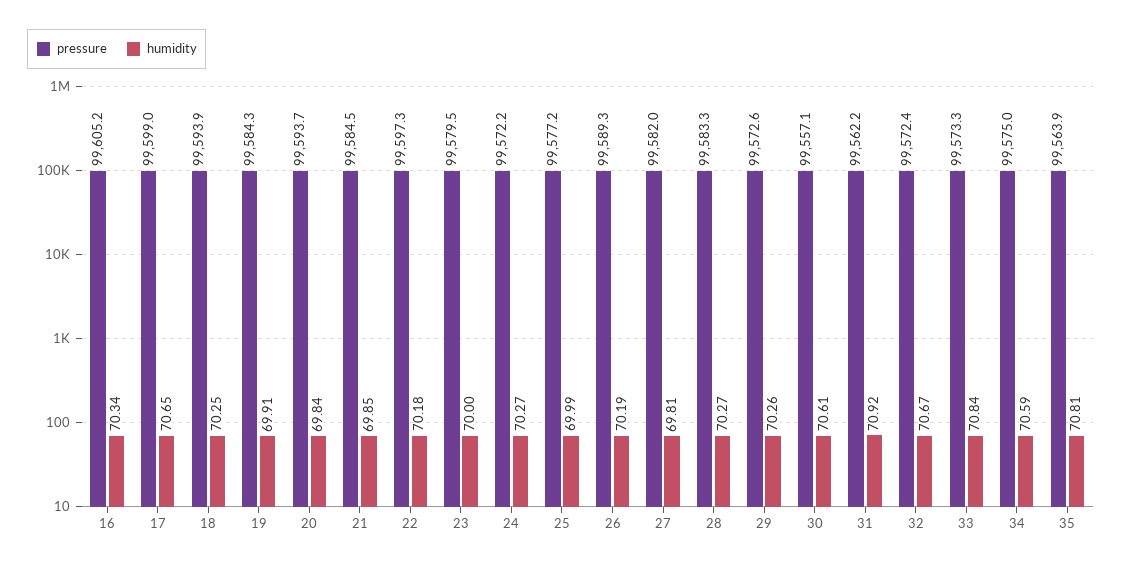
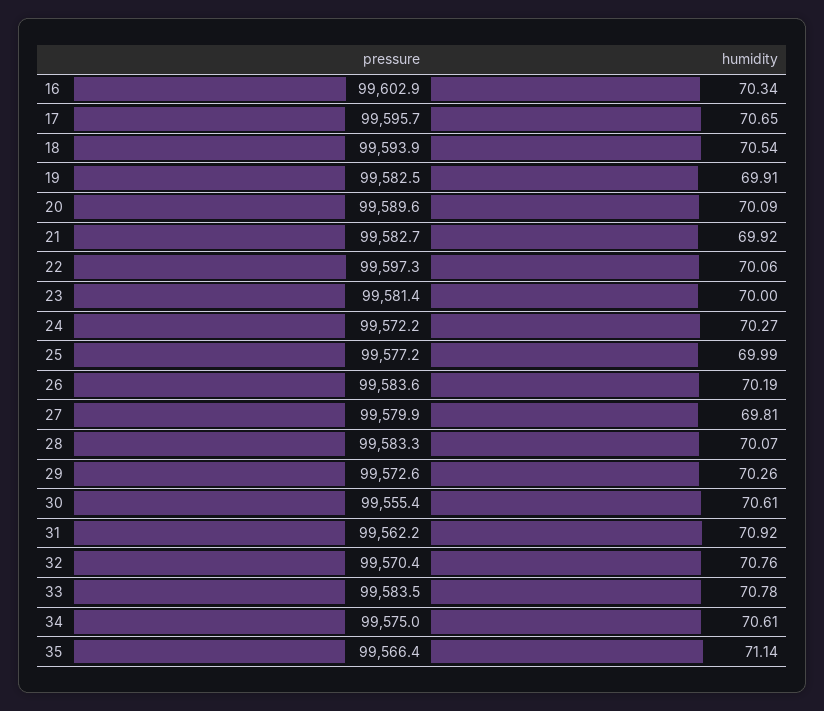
  {
    "pressure": {
-     "16": 99605.2,
+     "16": 99602.9,
-     "17": 99599,
+     "17": 99595.7,
      "18": 99593.9,
-     "19": 99584.3,
+     "19": 99582.5,
-     "20": 99593.7,
+     "20": 99589.6,
-     "21": 99584.5,
+     "21": 99582.7,
      "22": 99597.3,
-     "23": 99579.5,
+     "23": 99581.4,
      "24": 99572.2,
      "25": 99577.2,
-     "26": 99589.3,
+     "26": 99583.6,
-     "27": 99582,
+     "27": 99579.9,
      "28": 99583.3,
      "29": 99572.6,
-     "30": 99557.1,
+     "30": 99555.4,
      "31": 99562.2,
-     "32": 99572.4,
+     "32": 99570.4,
-     "33": 99573.3,
+     "33": 99583.5,
      "34": 99575,
-     "35": 99563.9
+     "35": 99566.4
    },
    "humidity": {
      "16": 70.34,
      "17": 70.65,
-     "18": 70.25,
+     "18": 70.54,
      "19": 69.91,
-     "20": 69.84,
+     "20": 70.09,
-     "21": 69.85,
+     "21": 69.92,
-     "22": 70.18,
+     "22": 70.06,
      "23": 70,
      "24": 70.27,
      "25": 69.99,
      "26": 70.19,
      "27": 69.81,
-     "28": 70.27,
+     "28": 70.07,
      "29": 70.26,
      "30": 70.61,
      "31": 70.92,
-     "32": 70.67,
+     "32": 70.76,
-     "33": 70.84,
+     "33": 70.78,
-     "34": 70.59,
+     "34": 70.61,
-     "35": 70.81
+     "35": 71.14
    }
  }

